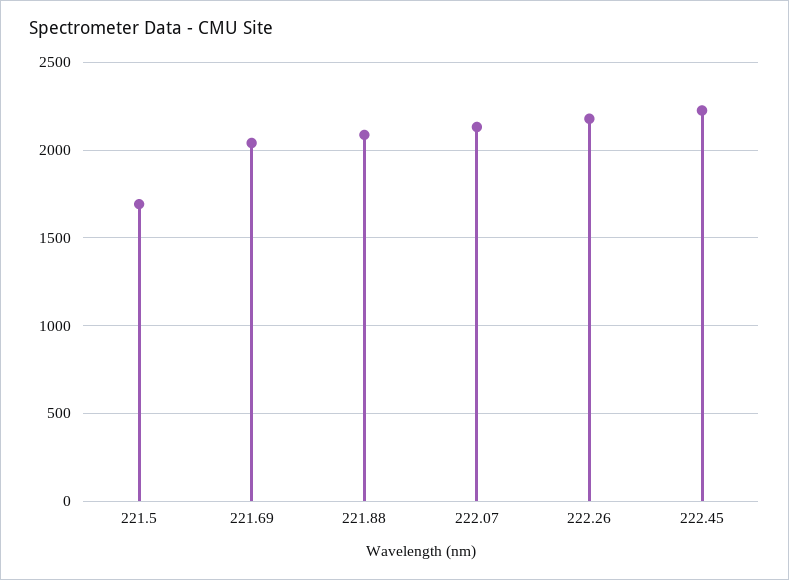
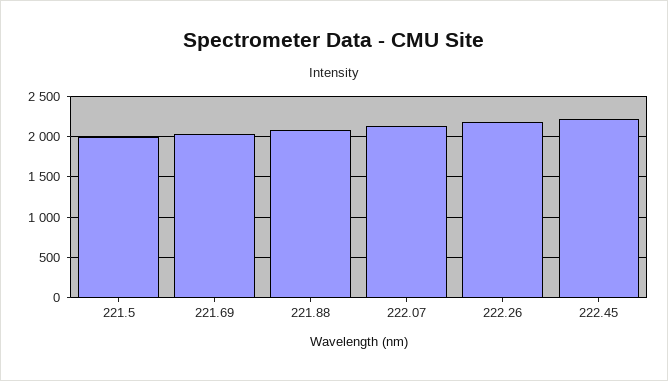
  {
-   "221.5": 1700,
+   "221.5": 2000,
    "221.69": 2050,
    "221.88": 2100,
    "222.07": 2150,
    "222.26": 2200,
    "222.45": 2250
  }

